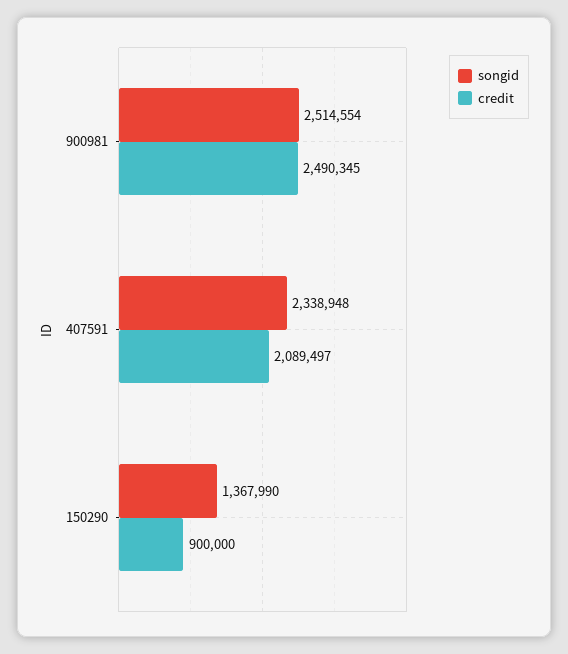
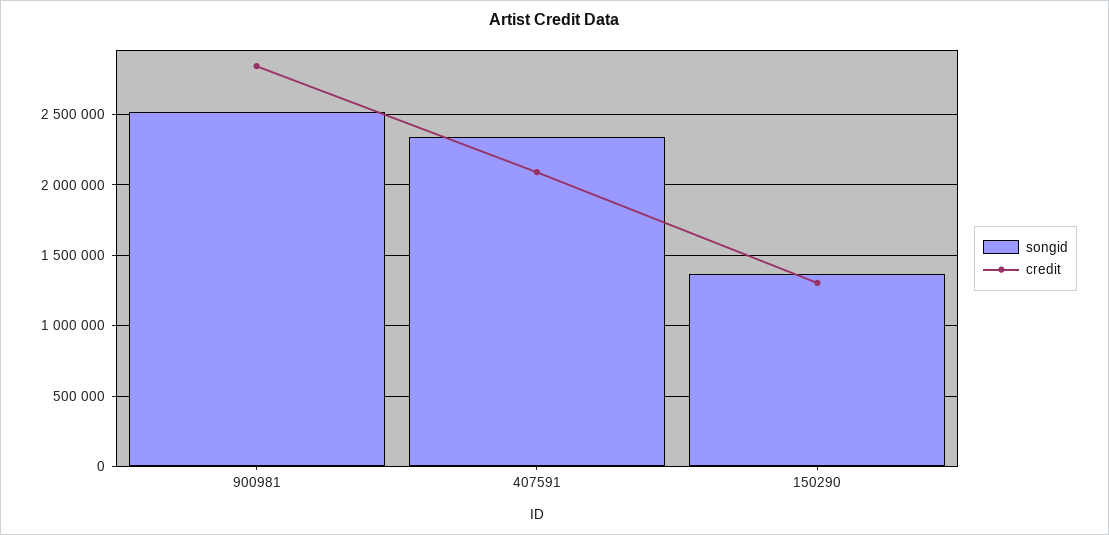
  {
    "songid": {
      "900981": 2514554,
      "407591": 2338948,
      "150290": 1367990
    },
    "credit": {
-     "900981": 2490345,
+     "900981": 2850000,
      "407591": 2089497,
-     "150290": 900000
+     "150290": 1300000
    }
  }

